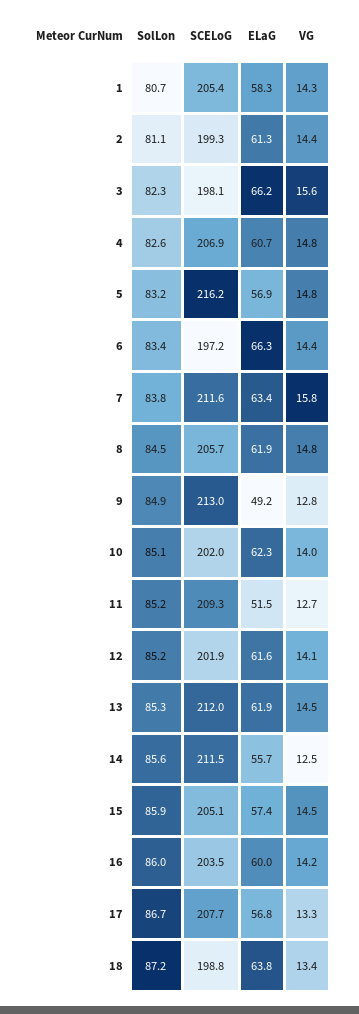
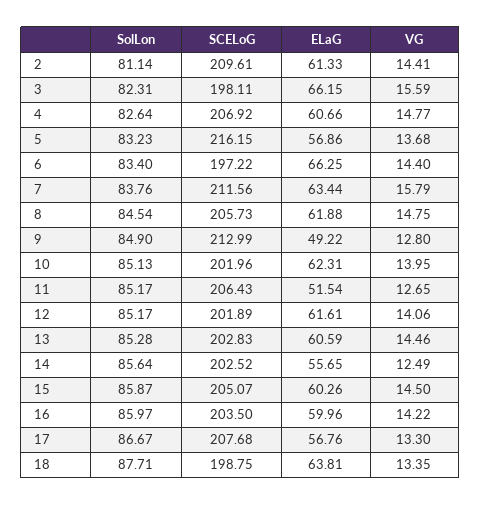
  {
    "SolLon": {
-     "1": 80.7,
      "2": 81.14,
      "3": 82.31,
      "4": 82.64,
      "5": 83.23,
      "6": 83.4,
      "7": 83.76,
      "8": 84.54,
      "9": 84.9,
      "10": 85.13,
      "11": 85.17,
      "12": 85.17,
      "13": 85.28,
      "14": 85.64,
      "15": 85.87,
      "16": 85.97,
      "17": 86.67,
-     "18": 87.2
+     "18": 87.71
    },
    "SCELoG": {
-     "1": 205.4,
-     "2": 199.3,
+     "2": 209.61,
      "3": 198.11,
      "4": 206.92,
      "5": 216.15,
      "6": 197.22,
      "7": 211.56,
      "8": 205.73,
      "9": 212.99,
      "10": 201.96,
-     "11": 209.3,
+     "11": 206.43,
      "12": 201.89,
-     "13": 212,
+     "13": 202.83,
-     "14": 211.5,
+     "14": 202.52,
      "15": 205.07,
      "16": 203.5,
      "17": 207.68,
      "18": 198.75
    },
    "ELaG": {
-     "1": 58.3,
      "2": 61.33,
      "3": 66.15,
      "4": 60.66,
      "5": 56.86,
      "6": 66.25,
      "7": 63.44,
      "8": 61.88,
      "9": 49.22,
      "10": 62.31,
      "11": 51.54,
      "12": 61.61,
-     "13": 61.9,
+     "13": 60.59,
      "14": 55.65,
-     "15": 57.4,
+     "15": 60.26,
      "16": 59.96,
      "17": 56.76,
      "18": 63.81
    },
    "VG": {
-     "1": 14.3,
      "2": 14.41,
      "3": 15.59,
      "4": 14.77,
-     "5": 14.8,
+     "5": 13.68,
      "6": 14.4,
      "7": 15.79,
      "8": 14.75,
      "9": 12.8,
      "10": 13.95,
      "11": 12.65,
      "12": 14.06,
      "13": 14.46,
      "14": 12.49,
      "15": 14.5,
      "16": 14.22,
      "17": 13.3,
      "18": 13.35
    }
  }

